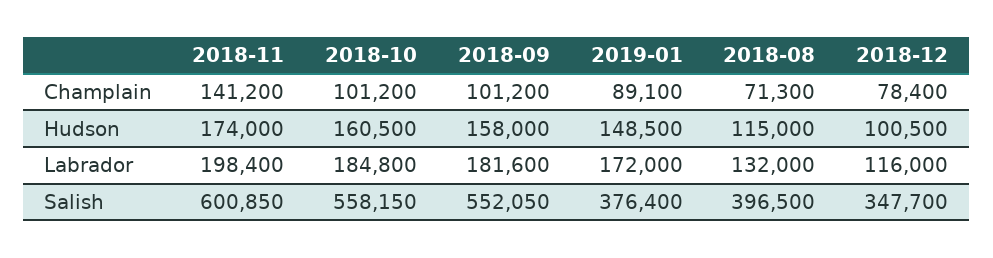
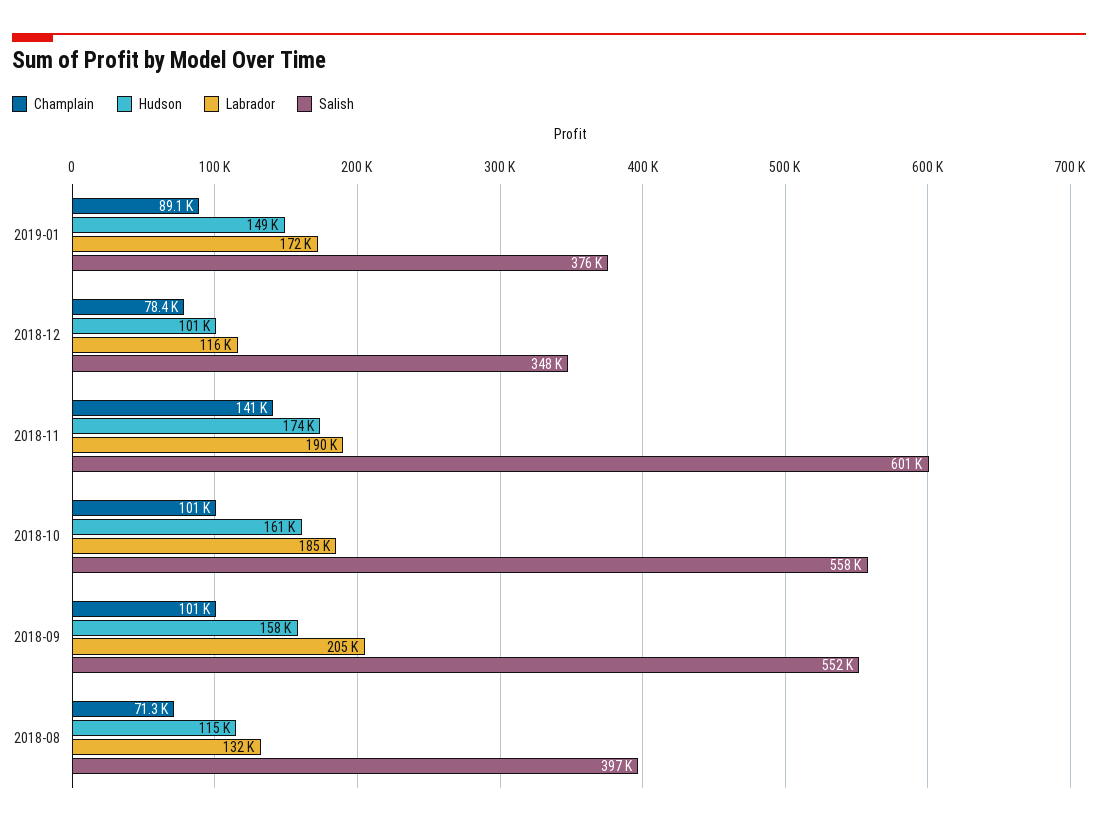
  {
    "Champlain": {
      "2018-11": 141200,
      "2018-10": 101200,
      "2018-09": 101200,
      "2019-01": 89100,
      "2018-08": 71300,
      "2018-12": 78400
    },
    "Hudson": {
      "2018-11": 174000,
      "2018-10": 160500,
      "2018-09": 158000,
      "2019-01": 148500,
      "2018-08": 115000,
      "2018-12": 100500
    },
    "Labrador": {
-     "2018-11": 198400,
+     "2018-11": 190000,
      "2018-10": 184800,
-     "2018-09": 181600,
+     "2018-09": 205000,
      "2019-01": 172000,
      "2018-08": 132000,
      "2018-12": 116000
    },
    "Salish": {
      "2018-11": 600850,
      "2018-10": 558150,
      "2018-09": 552050,
      "2019-01": 376400,
      "2018-08": 396500,
      "2018-12": 347700
    }
  }

